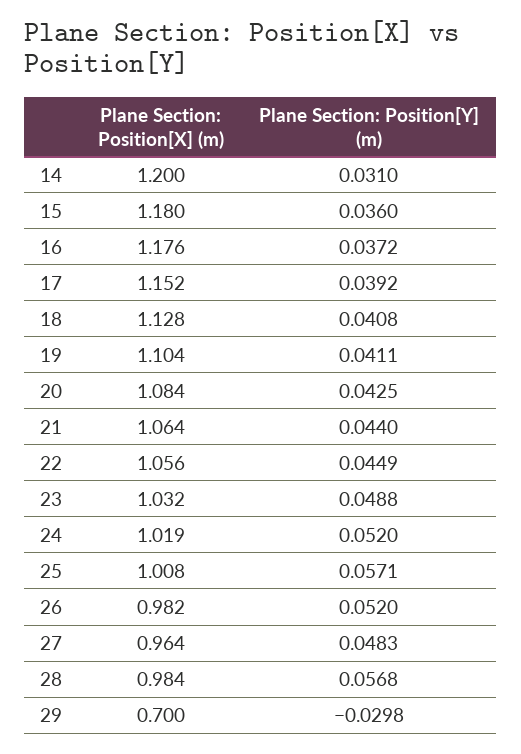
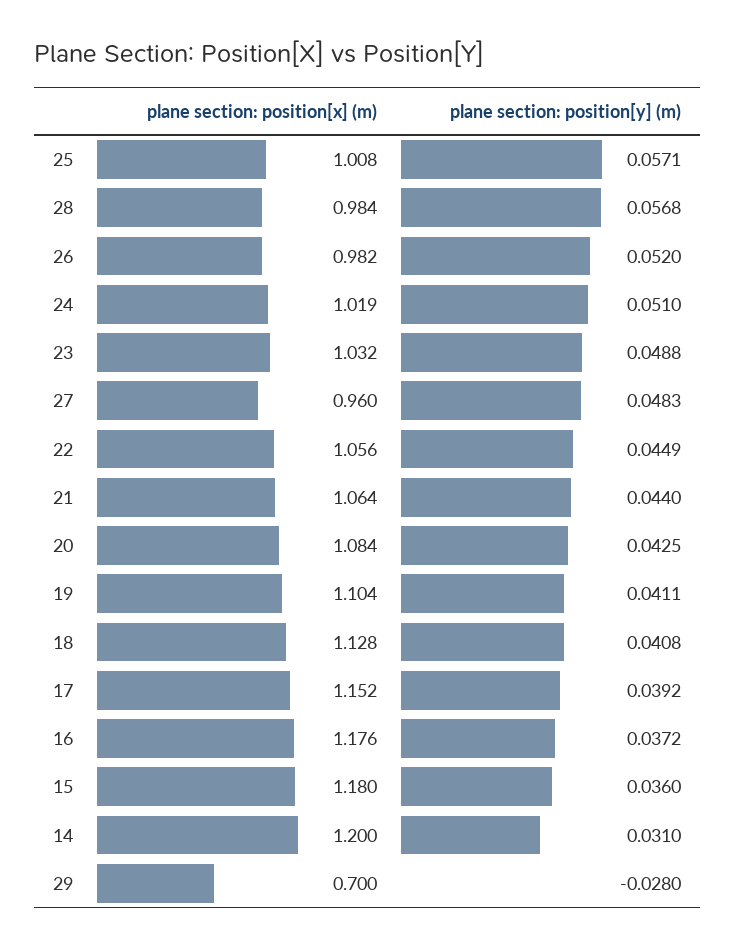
  {
    "Plane Section: Position[X] (m)": {
      "14": 1.2,
      "15": 1.18,
      "16": 1.176,
      "17": 1.152,
      "18": 1.128,
      "19": 1.104,
      "20": 1.084,
      "21": 1.064,
      "22": 1.056,
      "23": 1.032,
      "24": 1.019,
      "25": 1.008,
      "26": 0.982,
-     "27": 0.964,
+     "27": 0.96,
      "28": 0.984,
      "29": 0.7
    },
    "Plane Section: Position[Y] (m)": {
      "14": 0.031,
      "15": 0.036,
      "16": 0.0372,
      "17": 0.0392,
      "18": 0.0408,
      "19": 0.0411,
      "20": 0.0425,
      "21": 0.044,
      "22": 0.0449,
      "23": 0.0488,
-     "24": 0.052,
+     "24": 0.051,
      "25": 0.0571,
      "26": 0.052,
      "27": 0.0483,
      "28": 0.0568,
-     "29": -0.0298
+     "29": -0.028
    }
  }

